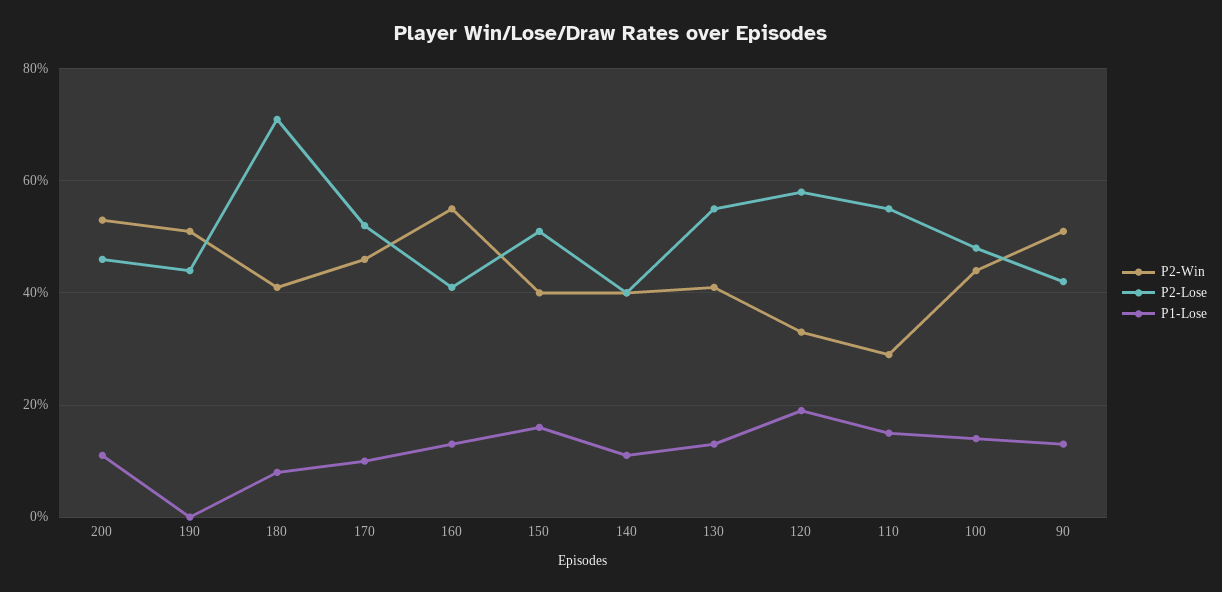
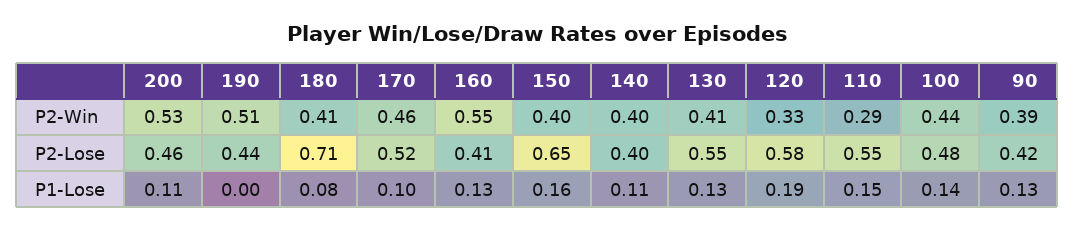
  {
    "P2-Win": {
      "200": 0.53,
      "190": 0.51,
      "180": 0.41,
      "170": 0.46,
      "160": 0.55,
      "150": 0.4,
      "140": 0.4,
      "130": 0.41,
      "120": 0.33,
      "110": 0.29,
      "100": 0.44,
-     "90": 0.5
+     "90": 0.39
    },
    "P2-Lose": {
      "200": 0.46,
      "190": 0.44,
      "180": 0.71,
      "170": 0.52,
      "160": 0.41,
-     "150": 0.5,
+     "150": 0.65,
      "140": 0.4,
      "130": 0.55,
      "120": 0.58,
      "110": 0.55,
      "100": 0.48,
      "90": 0.42
    },
    "P1-Lose": {
      "200": 0.11,
      "190": 0,
      "180": 0.08,
      "170": 0.1,
      "160": 0.13,
      "150": 0.16,
      "140": 0.11,
      "130": 0.13,
      "120": 0.19,
      "110": 0.15,
      "100": 0.14,
      "90": 0.13
    }
  }

